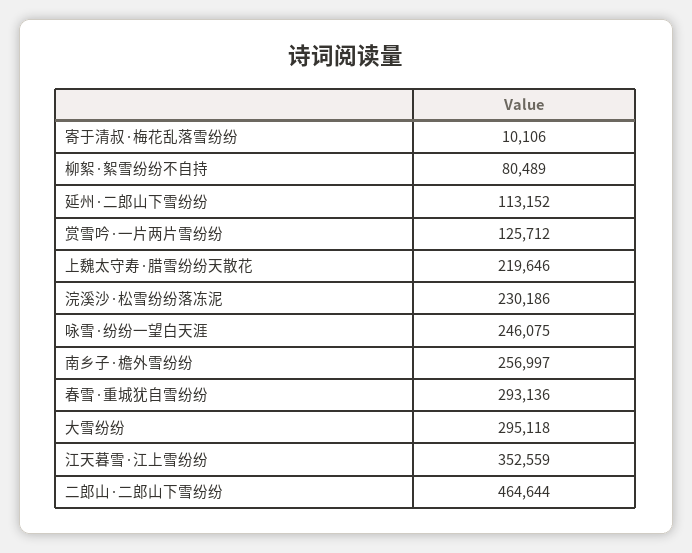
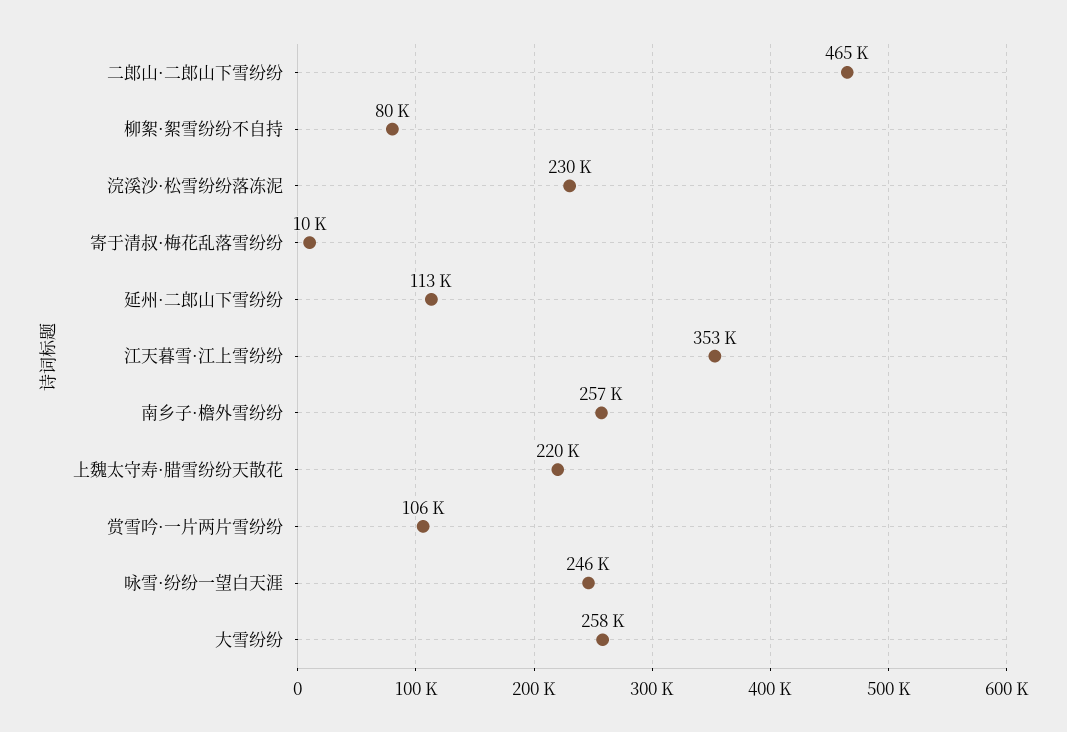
  {
    "寄于清叔·梅花乱落雪纷纷": 10106,
    "柳絮·絮雪纷纷不自持": 80489,
    "延州·二郎山下雪纷纷": 113152,
-   "赏雪吟·一片两片雪纷纷": 125712,
+   "赏雪吟·一片两片雪纷纷": 106000,
    "上魏太守寿·腊雪纷纷天散花": 219646,
    "浣溪沙·松雪纷纷落冻泥": 230186,
    "咏雪·纷纷一望白天涯": 246075,
    "南乡子·檐外雪纷纷": 256997,
-   "春雪·重城犹自雪纷纷": 293136,
-   "大雪纷纷": 295118,
+   "大雪纷纷": 258000,
    "江天暮雪·江上雪纷纷": 352559,
    "二郎山·二郎山下雪纷纷": 464644
  }

